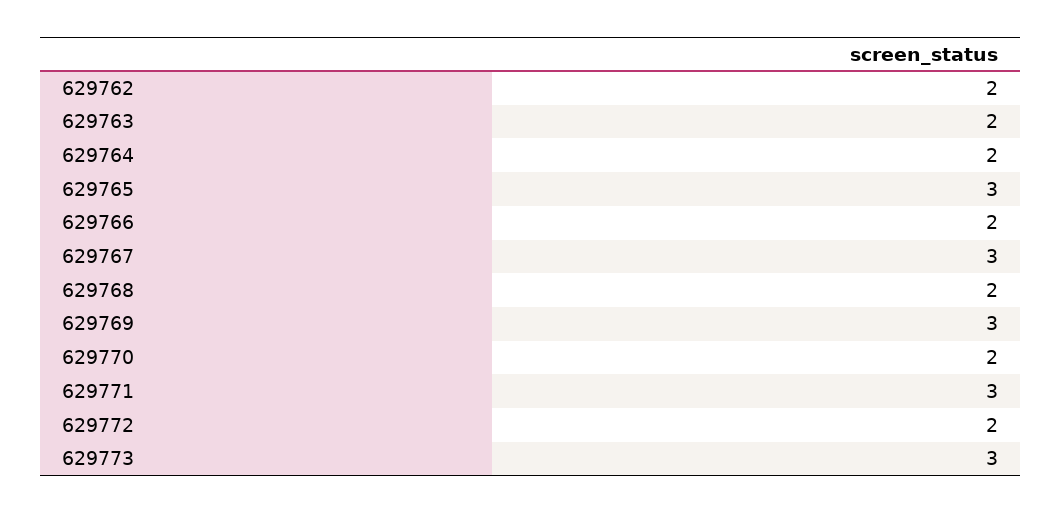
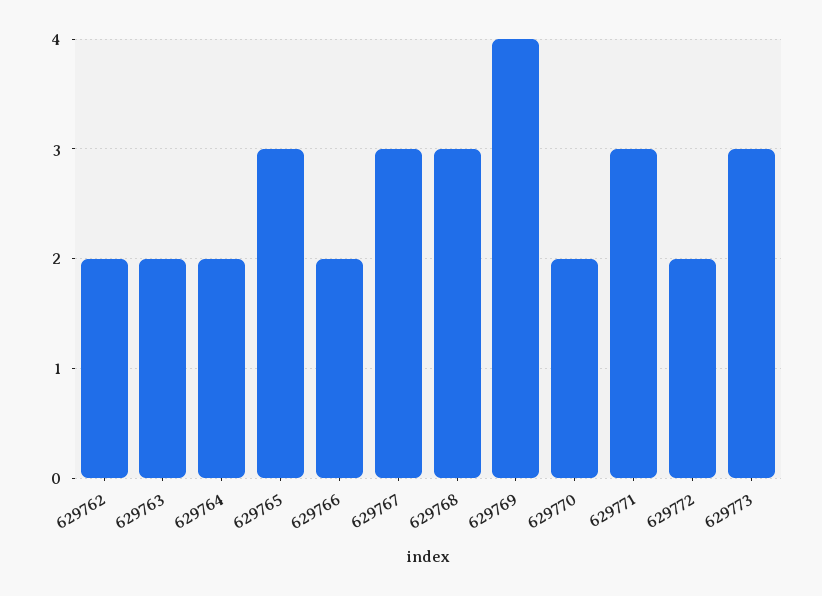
  {
    "629762": 2,
    "629763": 2,
    "629764": 2,
    "629765": 3,
    "629766": 2,
    "629767": 3,
-   "629768": 2,
+   "629768": 3,
-   "629769": 3,
+   "629769": 4,
    "629770": 2,
    "629771": 3,
    "629772": 2,
    "629773": 3
  }

